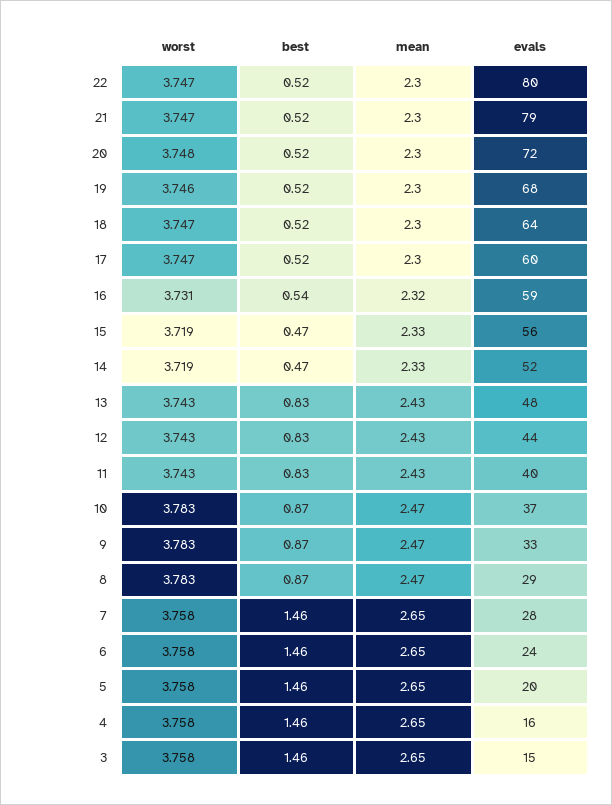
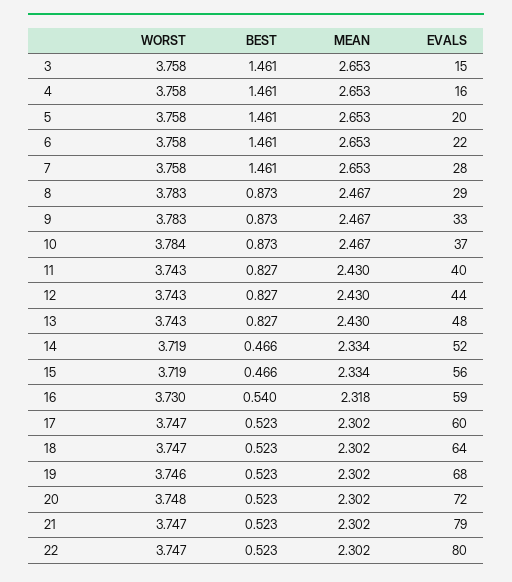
  {
    "worst": {
      "22": 3.747,
      "21": 3.747,
      "20": 3.748,
      "19": 3.746,
      "18": 3.747,
      "17": 3.747,
-     "16": 3.731,
+     "16": 3.73,
      "15": 3.719,
      "14": 3.719,
      "13": 3.743,
      "12": 3.743,
      "11": 3.743,
-     "10": 3.783,
+     "10": 3.784,
      "9": 3.783,
      "8": 3.783,
      "7": 3.758,
      "6": 3.758,
      "5": 3.758,
      "4": 3.758,
      "3": 3.758
    },
    "best": {
      "22": 0.523,
      "21": 0.523,
      "20": 0.523,
      "19": 0.523,
      "18": 0.523,
      "17": 0.523,
      "16": 0.54,
      "15": 0.466,
      "14": 0.466,
      "13": 0.827,
      "12": 0.827,
      "11": 0.827,
      "10": 0.873,
      "9": 0.873,
      "8": 0.873,
      "7": 1.461,
      "6": 1.461,
      "5": 1.461,
      "4": 1.461,
      "3": 1.461
    },
    "mean": {
      "22": 2.302,
      "21": 2.302,
      "20": 2.302,
      "19": 2.302,
      "18": 2.302,
      "17": 2.302,
      "16": 2.318,
      "15": 2.334,
      "14": 2.334,
      "13": 2.43,
      "12": 2.43,
      "11": 2.43,
      "10": 2.467,
      "9": 2.467,
      "8": 2.467,
      "7": 2.653,
      "6": 2.653,
      "5": 2.653,
      "4": 2.653,
      "3": 2.653
    },
    "evals": {
      "22": 80,
      "21": 79,
      "20": 72,
      "19": 68,
      "18": 64,
      "17": 60,
      "16": 59,
      "15": 56,
      "14": 52,
      "13": 48,
      "12": 44,
      "11": 40,
      "10": 37,
      "9": 33,
      "8": 29,
      "7": 28,
-     "6": 24,
+     "6": 22,
      "5": 20,
      "4": 16,
      "3": 15
    }
  }

